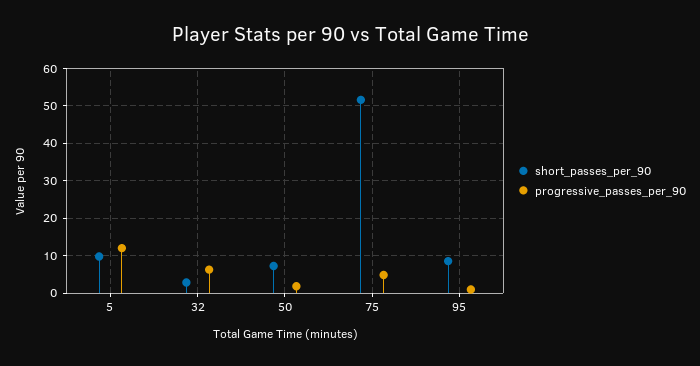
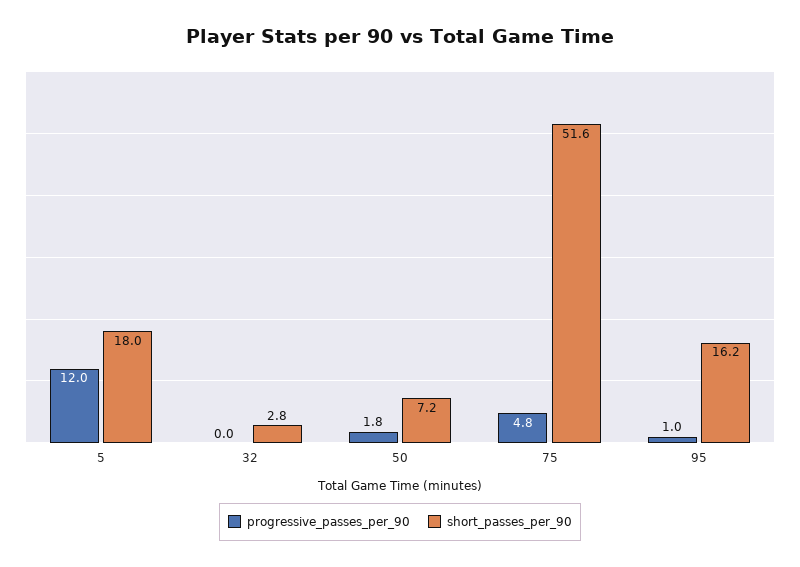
  {
    "short_passes_per_90": {
-     "5": 10,
+     "5": 18,
      "32": 2.8,
      "50": 7.2,
      "75": 51.6,
-     "95": 8
+     "95": 16.2
    },
    "progressive_passes_per_90": {
      "5": 12,
-     "32": 6,
+     "32": 0,
      "50": 1.8,
      "75": 4.8,
      "95": 1
    }
  }

